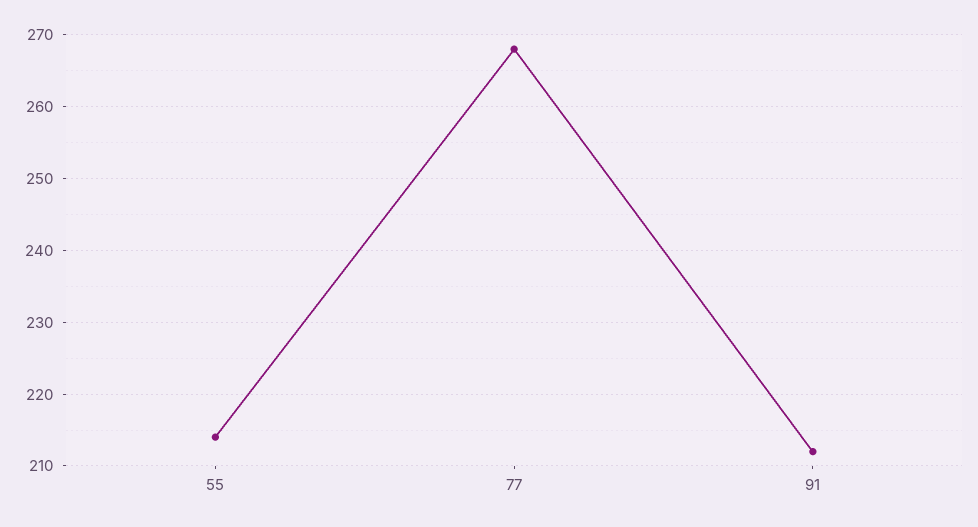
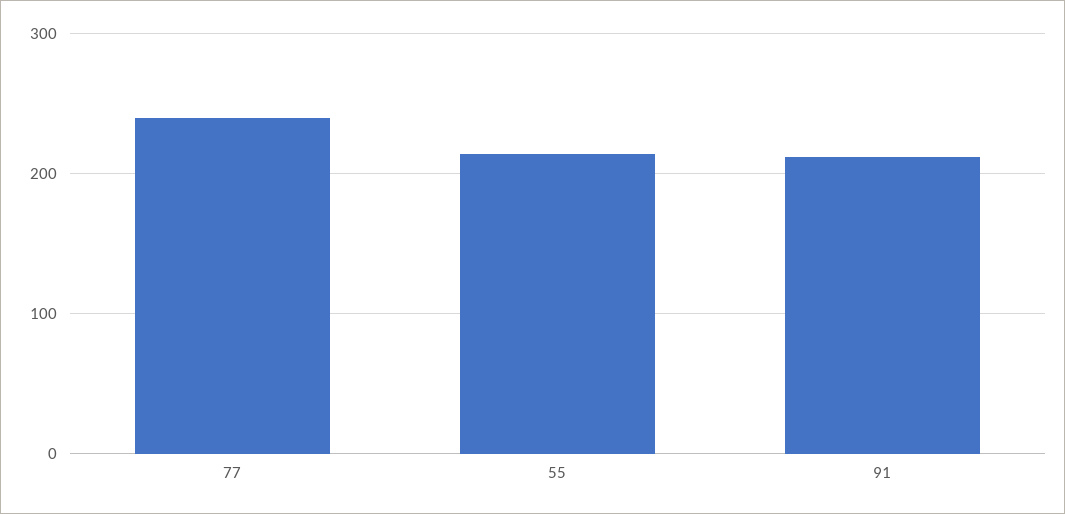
  {
    "55": 214,
-   "77": 268,
+   "77": 240,
    "91": 212
  }

